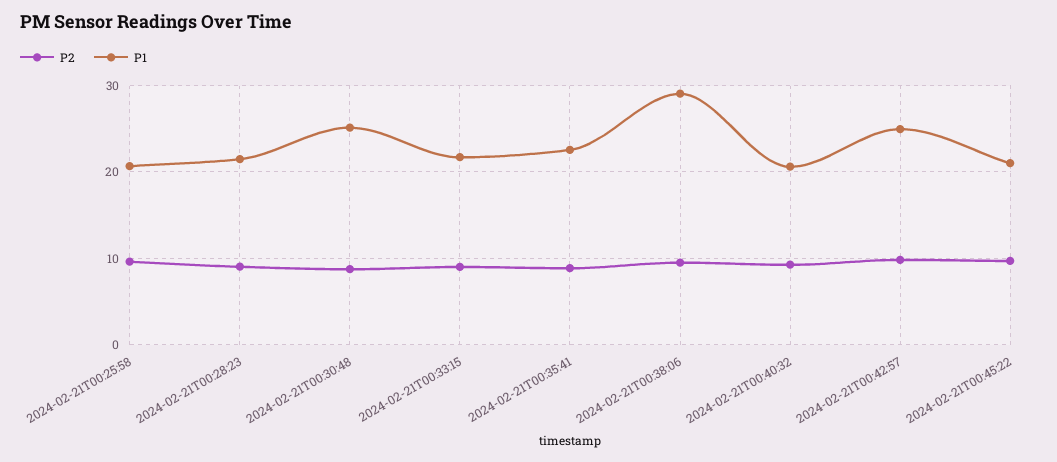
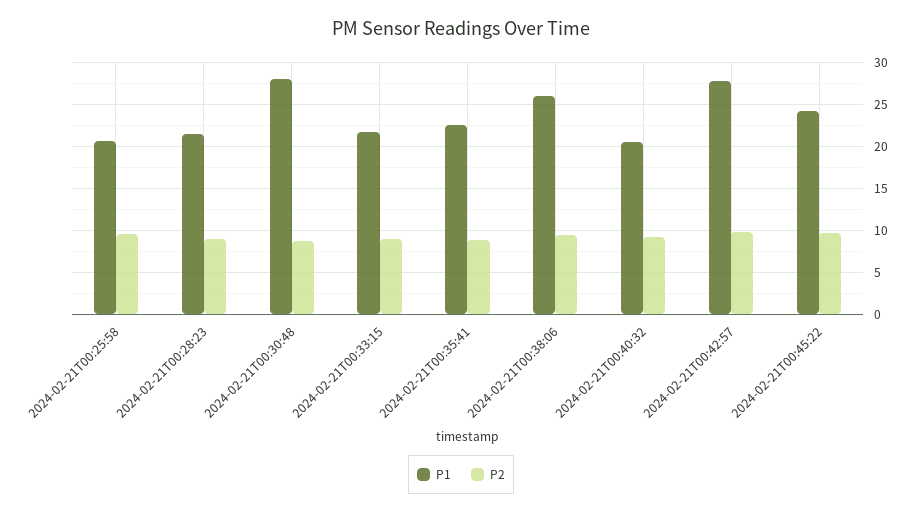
  {
    "P2": {
      "2024-02-21T00:25:58": 10,
      "2024-02-21T00:28:23": 9,
      "2024-02-21T00:30:48": 9,
      "2024-02-21T00:33:15": 9,
      "2024-02-21T00:35:41": 9,
      "2024-02-21T00:38:06": 10,
      "2024-02-21T00:40:32": 9,
      "2024-02-21T00:42:57": 10,
      "2024-02-21T00:45:22": 10
    },
    "P1": {
      "2024-02-21T00:25:58": 21,
      "2024-02-21T00:28:23": 21,
-     "2024-02-21T00:30:48": 25,
+     "2024-02-21T00:30:48": 28,
      "2024-02-21T00:33:15": 22,
      "2024-02-21T00:35:41": 23,
-     "2024-02-21T00:38:06": 29,
+     "2024-02-21T00:38:06": 26,
      "2024-02-21T00:40:32": 21,
-     "2024-02-21T00:42:57": 25,
+     "2024-02-21T00:42:57": 28,
-     "2024-02-21T00:45:22": 21
+     "2024-02-21T00:45:22": 24
    }
  }

